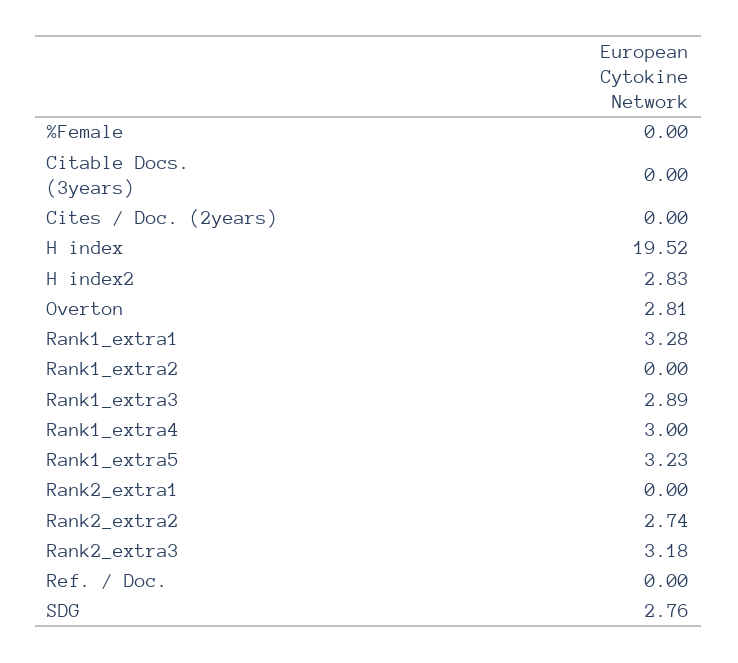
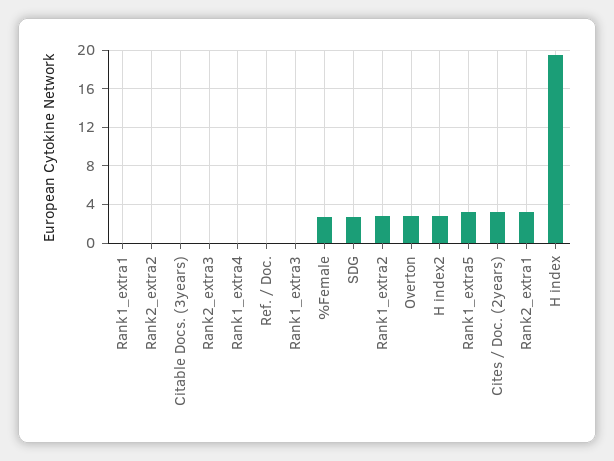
  {
-   "%Female": 0,
+   "%Female": 3,
    "Citable Docs. (3years)": 0,
-   "Cites / Doc. (2years)": 0,
+   "Cites / Doc. (2years)": 3,
    "H index": 19.52,
    "H index2": 2.83,
    "Overton": 2.81,
-   "Rank1_extra1": 3.28,
+   "Rank1_extra1": 0,
-   "Rank1_extra2": 0,
+   "Rank1_extra2": 3,
-   "Rank1_extra3": 2.89,
+   "Rank1_extra3": 0,
-   "Rank1_extra4": 3,
+   "Rank1_extra4": 0,
    "Rank1_extra5": 3.23,
-   "Rank2_extra1": 0,
+   "Rank2_extra1": 3,
-   "Rank2_extra2": 2.74,
+   "Rank2_extra2": 0,
-   "Rank2_extra3": 3.18,
+   "Rank2_extra3": 0,
    "Ref. / Doc.": 0,
    "SDG": 2.76
  }

